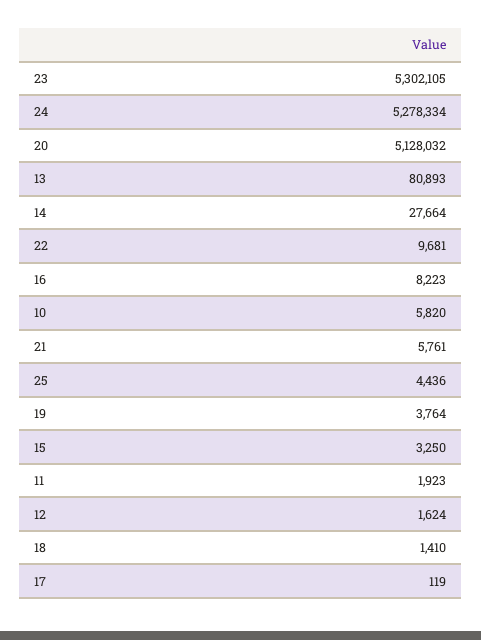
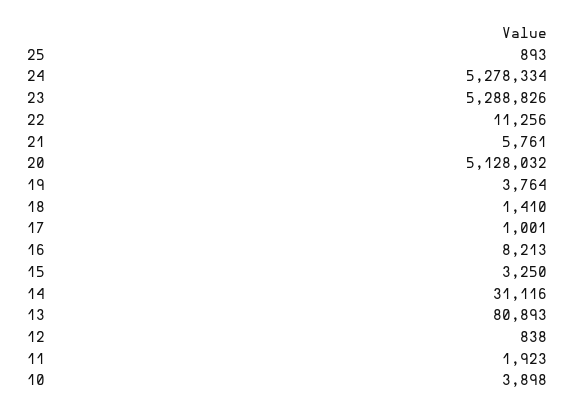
  {
-   "23": 5302105,
+   "23": 5288826,
    "24": 5278334,
    "20": 5128032,
    "13": 80893,
-   "14": 27664,
+   "14": 31116,
-   "22": 9681,
+   "22": 11256,
-   "16": 8223,
+   "16": 8213,
-   "10": 5820,
+   "10": 3898,
    "21": 5761,
-   "25": 4436,
+   "25": 893,
    "19": 3764,
    "15": 3250,
    "11": 1923,
-   "12": 1624,
+   "12": 838,
    "18": 1410,
-   "17": 119
+   "17": 1001
  }

